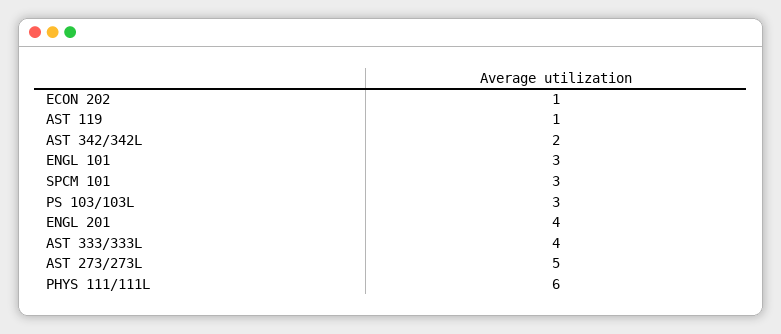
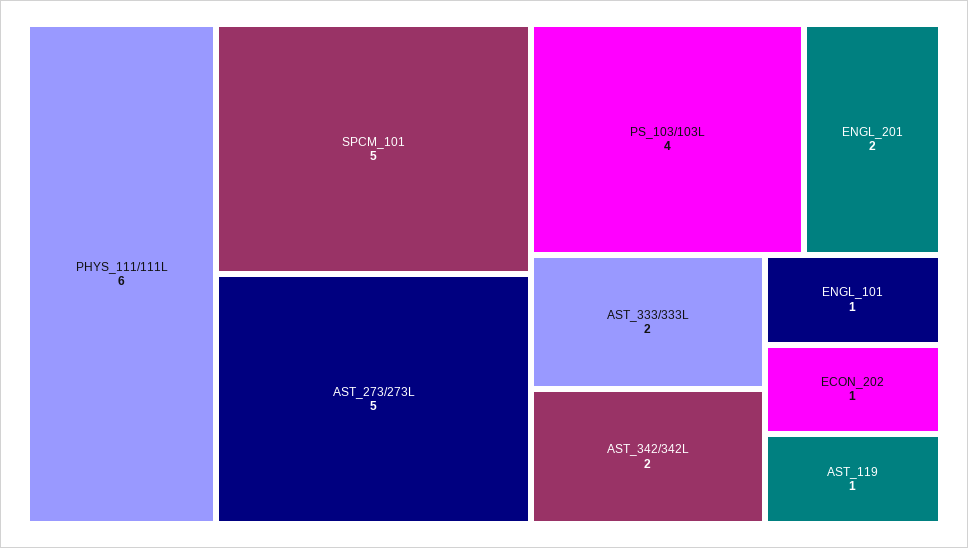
  {
    "ECON 202": 1,
    "AST 119": 1,
    "AST 342/342L": 2,
-   "ENGL 101": 3,
+   "ENGL 101": 1,
-   "SPCM 101": 3,
+   "SPCM 101": 5,
-   "PS 103/103L": 3,
+   "PS 103/103L": 4,
-   "ENGL 201": 4,
+   "ENGL 201": 2,
-   "AST 333/333L": 4,
+   "AST 333/333L": 2,
    "AST 273/273L": 5,
    "PHYS 111/111L": 6
  }

